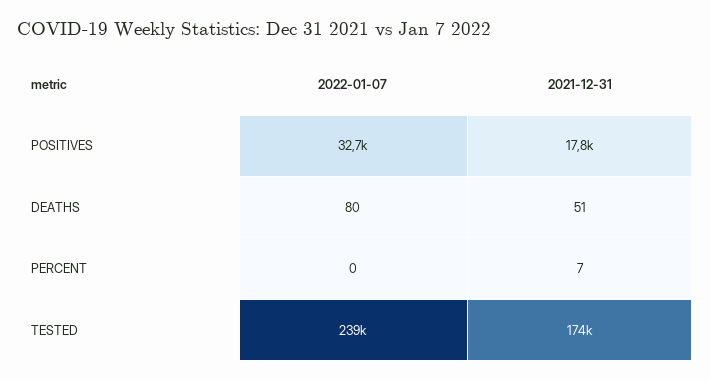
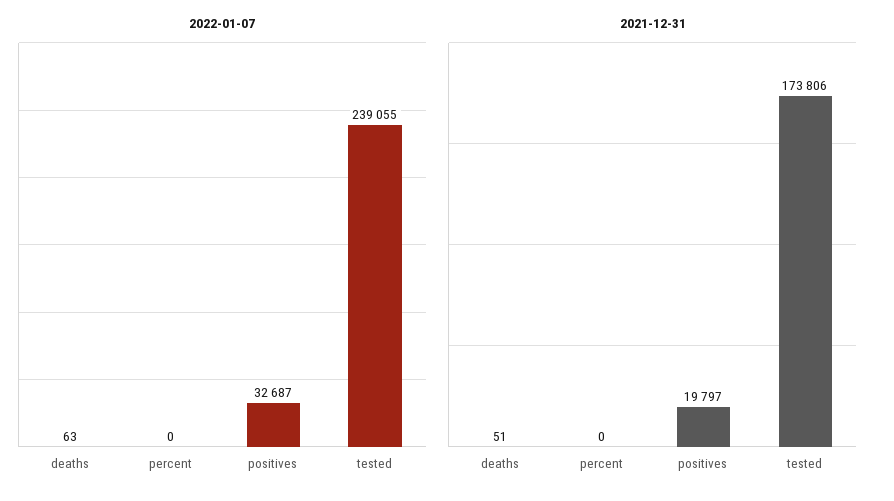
  {
    "2022-01-07": {
      "POSITIVES": 32687,
-     "DEATHS": 80,
+     "DEATHS": 63,
      "PERCENT": 0,
      "TESTED": 239055
    },
    "2021-12-31": {
-     "POSITIVES": 17800,
+     "POSITIVES": 19797,
      "DEATHS": 51,
-     "PERCENT": 7,
+     "PERCENT": 0,
      "TESTED": 173806
    }
  }

